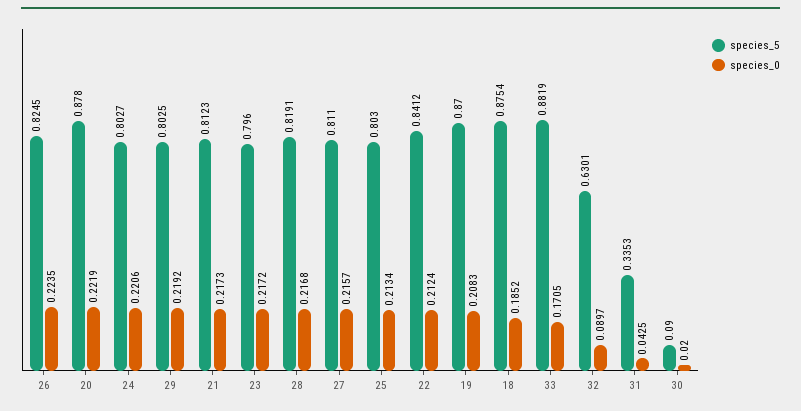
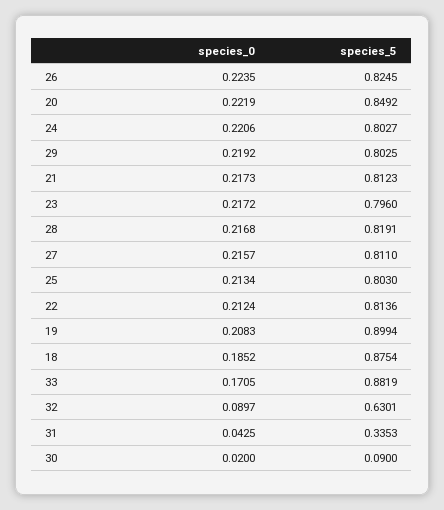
  {
    "species_5": {
      "26": 0.8245,
-     "20": 0.878,
+     "20": 0.8492,
      "24": 0.8027,
      "29": 0.8025,
      "21": 0.8123,
      "23": 0.796,
      "28": 0.8191,
      "27": 0.811,
      "25": 0.803,
-     "22": 0.8412,
+     "22": 0.8136,
-     "19": 0.87,
+     "19": 0.8994,
      "18": 0.8754,
      "33": 0.8819,
      "32": 0.6301,
      "31": 0.3353,
      "30": 0.09
    },
    "species_0": {
      "26": 0.2235,
      "20": 0.2219,
      "24": 0.2206,
      "29": 0.2192,
      "21": 0.2173,
      "23": 0.2172,
      "28": 0.2168,
      "27": 0.2157,
      "25": 0.2134,
      "22": 0.2124,
      "19": 0.2083,
      "18": 0.1852,
      "33": 0.1705,
      "32": 0.0897,
      "31": 0.0425,
      "30": 0.02
    }
  }

